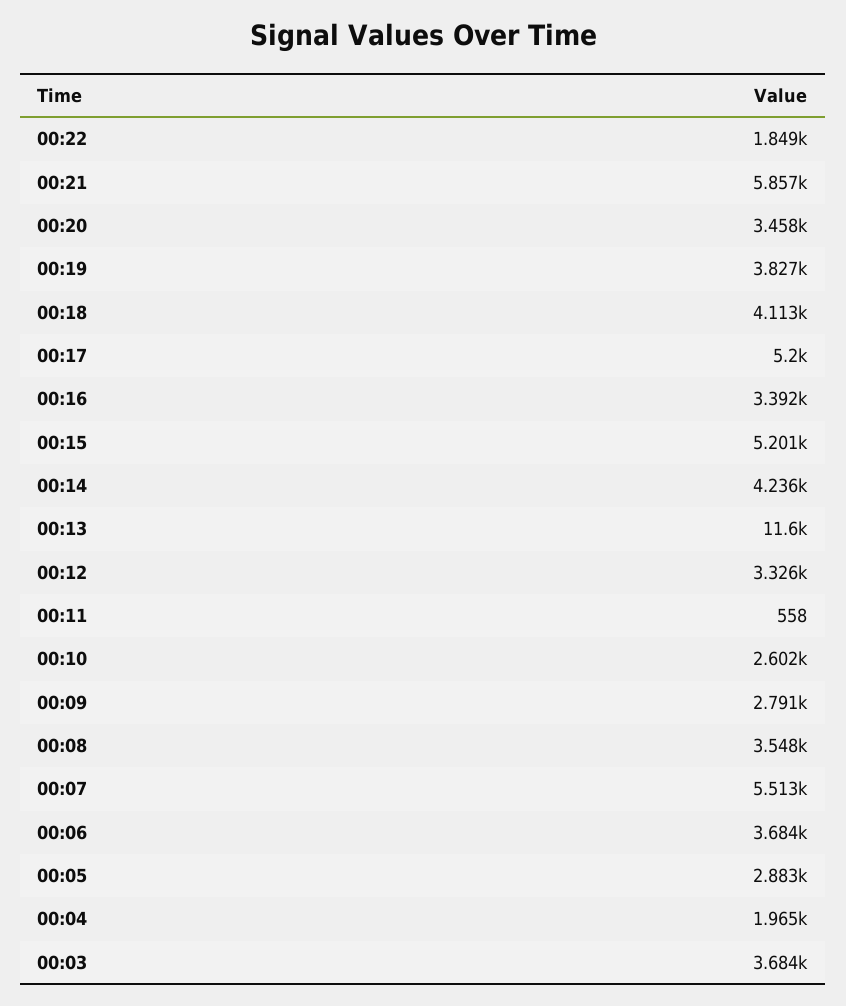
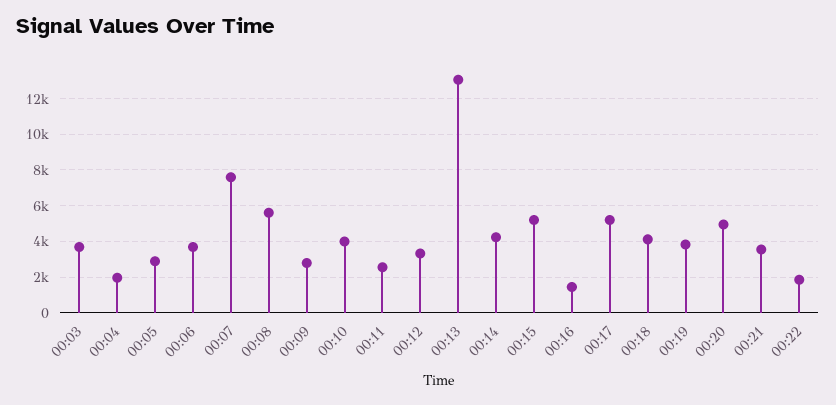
  {
    "00:22": 1849,
-   "00:21": 5857,
+   "00:21": 3500,
-   "00:20": 3458,
+   "00:20": 5000,
    "00:19": 3827,
    "00:18": 4113,
    "00:17": 5200,
-   "00:16": 3392,
+   "00:16": 1500,
    "00:15": 5201,
    "00:14": 4236,
-   "00:13": 11600,
+   "00:13": 13000,
    "00:12": 3326,
-   "00:11": 558,
+   "00:11": 2500,
-   "00:10": 2602,
+   "00:10": 4000,
    "00:09": 2791,
-   "00:08": 3548,
+   "00:08": 5500,
-   "00:07": 5513,
+   "00:07": 7500,
    "00:06": 3684,
    "00:05": 2883,
    "00:04": 1965,
    "00:03": 3684
  }

